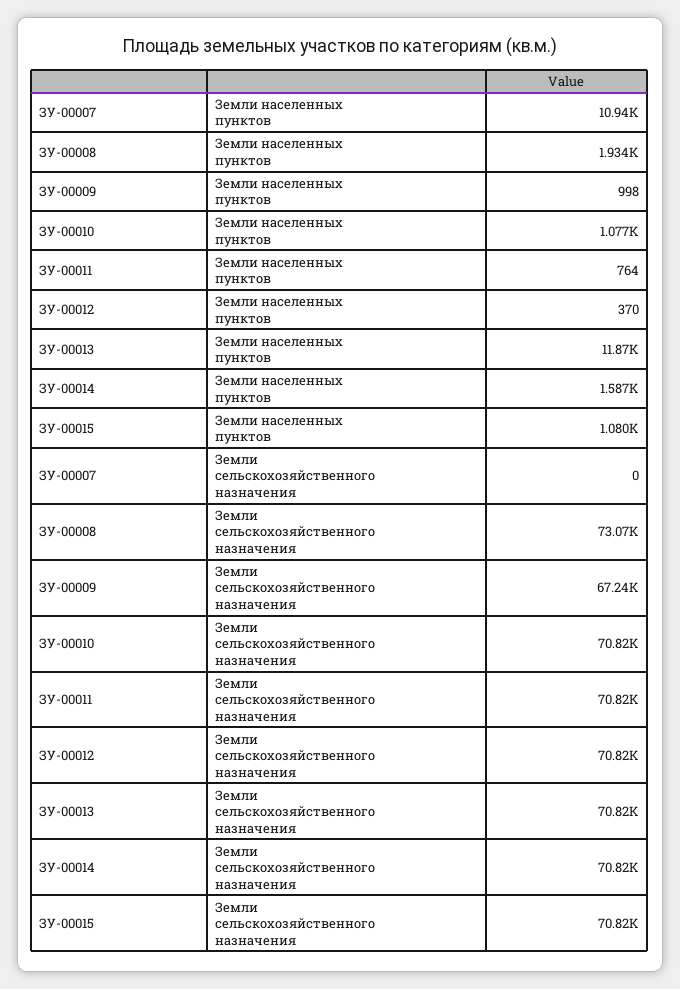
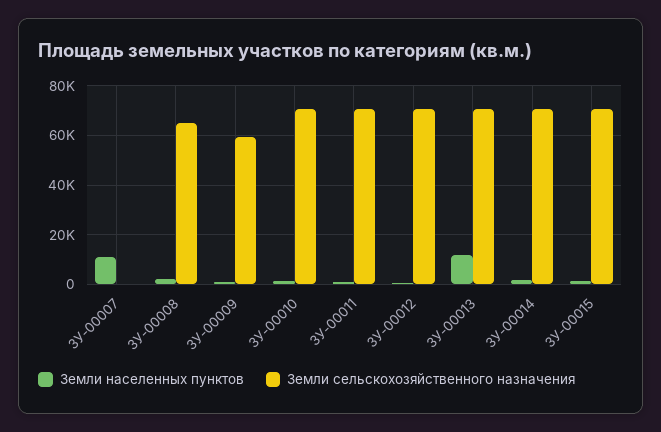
  {
    "Земли населенных пунктов": {
      "ЗУ-00007": 10940,
      "ЗУ-00008": 1934,
      "ЗУ-00009": 998,
      "ЗУ-00010": 1077,
      "ЗУ-00011": 764,
      "ЗУ-00012": 370,
      "ЗУ-00013": 11870,
      "ЗУ-00014": 1587,
      "ЗУ-00015": 1080
    },
    "Земли сельскохозяйственного назначения": {
      "ЗУ-00007": 0,
-     "ЗУ-00008": 73070,
+     "ЗУ-00008": 65000,
-     "ЗУ-00009": 67240,
+     "ЗУ-00009": 60000,
      "ЗУ-00010": 70820,
      "ЗУ-00011": 70820,
      "ЗУ-00012": 70820,
      "ЗУ-00013": 70820,
      "ЗУ-00014": 70820,
      "ЗУ-00015": 70820
    }
  }

